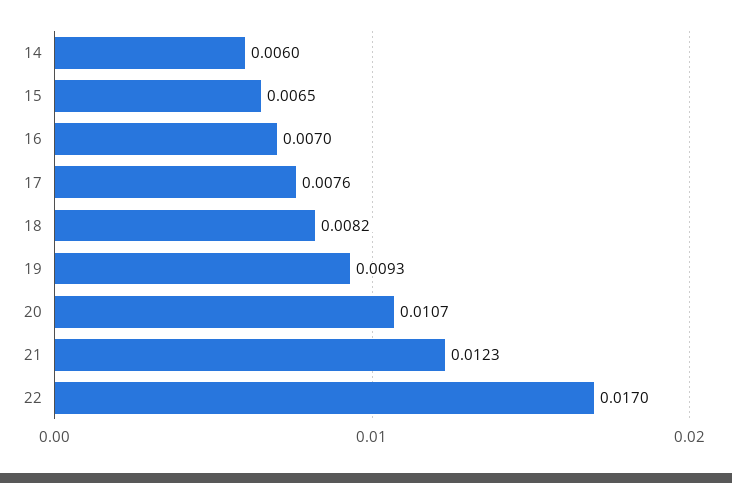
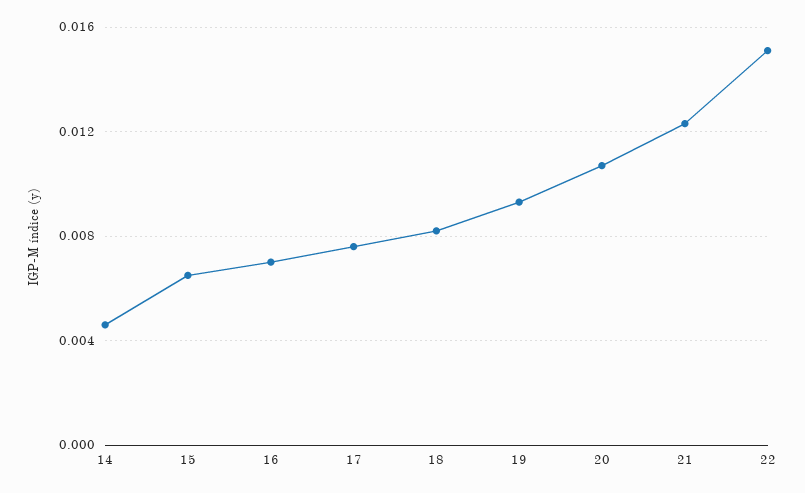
  {
-   "14": 0.006,
+   "14": 0.0045,
    "15": 0.0065,
    "16": 0.007,
    "17": 0.0076,
    "18": 0.0082,
    "19": 0.0093,
    "20": 0.0107,
    "21": 0.0123,
-   "22": 0.017
+   "22": 0.015
  }

